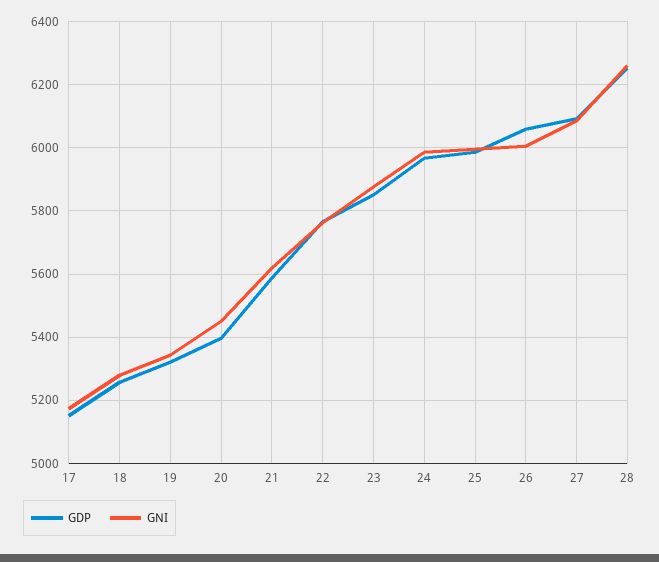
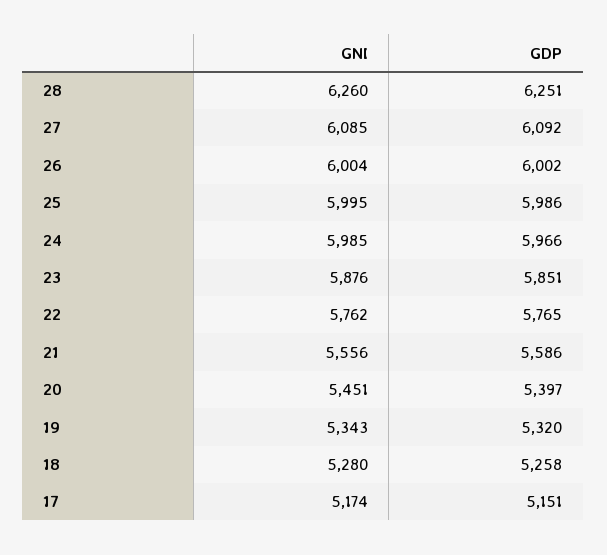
  {
    "GDP": {
      "17": 5151,
      "18": 5258,
      "19": 5320,
      "20": 5397,
      "21": 5586,
      "22": 5765,
      "23": 5851,
      "24": 5966,
      "25": 5986,
-     "26": 6060,
+     "26": 6002,
      "27": 6092,
      "28": 6251
    },
    "GNI": {
      "17": 5174,
      "18": 5280,
      "19": 5343,
      "20": 5451,
-     "21": 5620,
+     "21": 5556,
      "22": 5762,
      "23": 5876,
      "24": 5985,
      "25": 5995,
      "26": 6004,
      "27": 6085,
      "28": 6260
    }
  }

